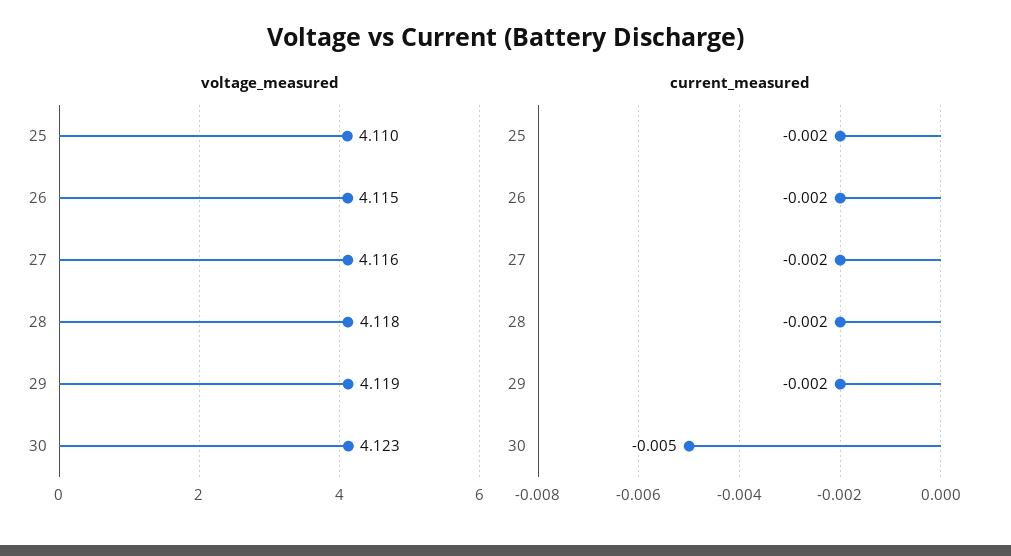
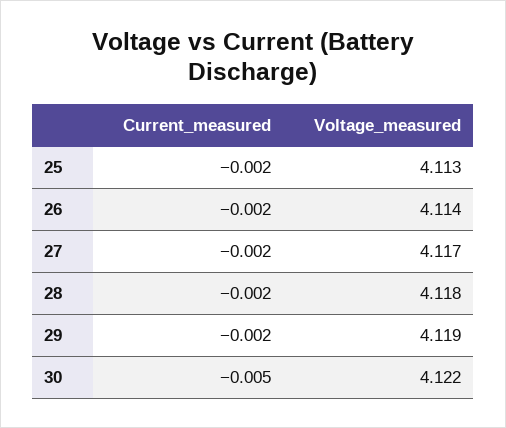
  {
    "voltage_measured": {
-     "25": 4.11,
+     "25": 4.113,
-     "26": 4.115,
+     "26": 4.114,
-     "27": 4.116,
+     "27": 4.117,
      "28": 4.118,
      "29": 4.119,
-     "30": 4.123
+     "30": 4.122
    },
    "current_measured": {
      "25": -0.002,
      "26": -0.002,
      "27": -0.002,
      "28": -0.002,
      "29": -0.002,
      "30": -0.005
    }
  }

